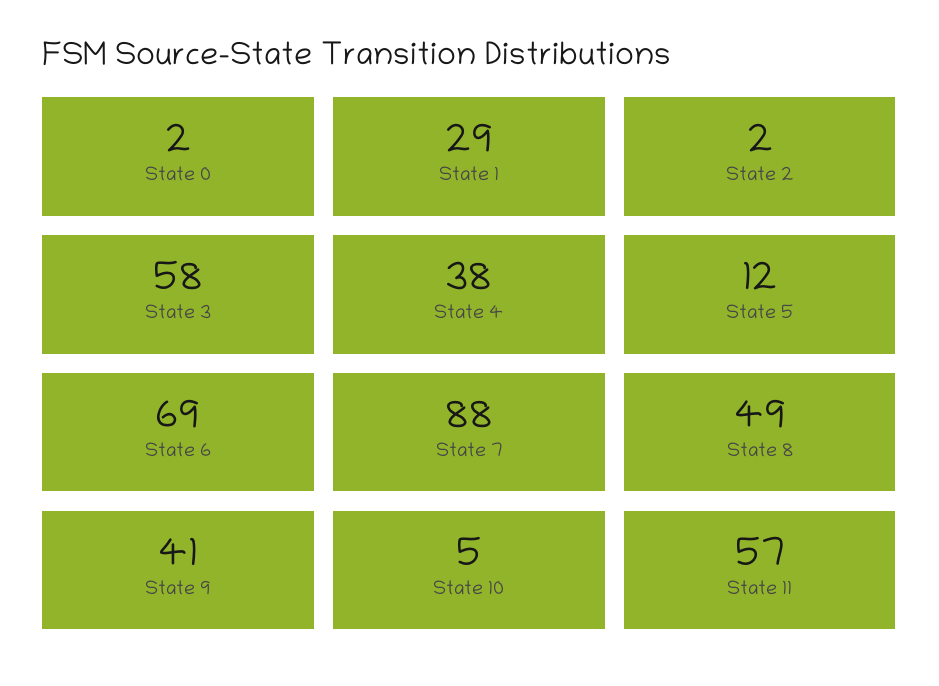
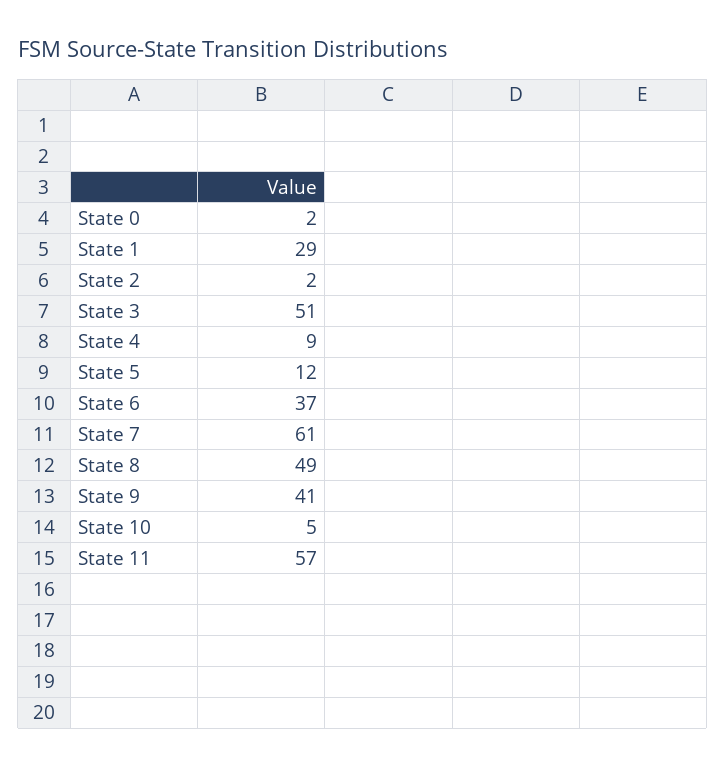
  {
    "State 0": 2,
    "State 1": 29,
    "State 2": 2,
-   "State 3": 58,
+   "State 3": 51,
-   "State 4": 38,
+   "State 4": 9,
    "State 5": 12,
-   "State 6": 69,
+   "State 6": 37,
-   "State 7": 88,
+   "State 7": 61,
    "State 8": 49,
    "State 9": 41,
    "State 10": 5,
    "State 11": 57
  }

